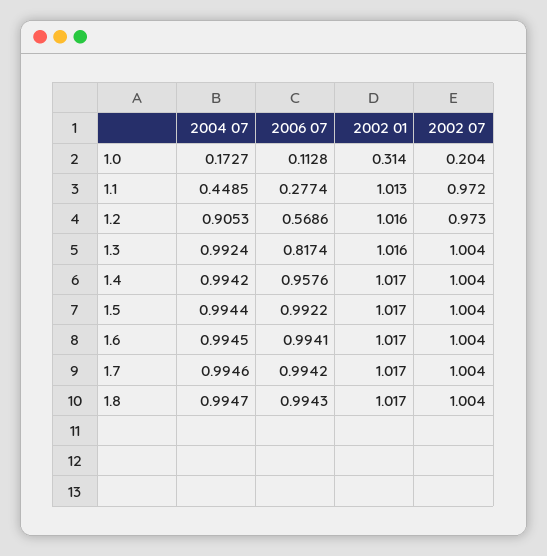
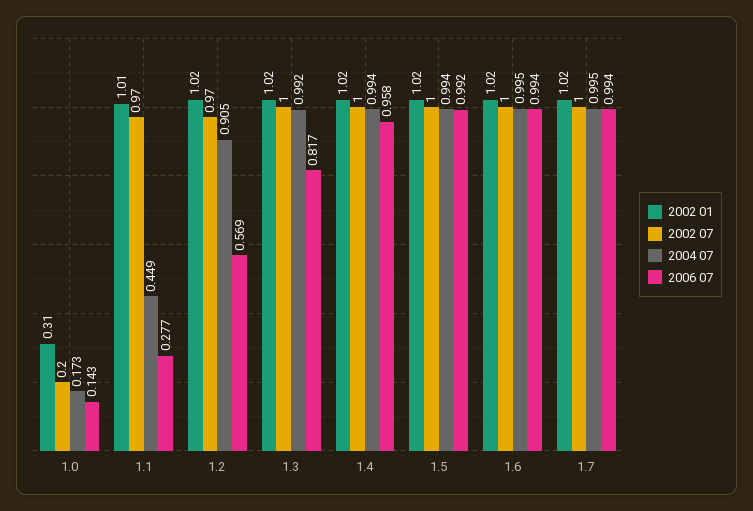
  {
    "2004 07": {
      "1.0": 0.1727,
      "1.1": 0.4485,
      "1.2": 0.9053,
      "1.3": 0.9924,
      "1.4": 0.9942,
      "1.5": 0.9944,
      "1.6": 0.9945,
-     "1.7": 0.9946,
+     "1.7": 0.9946
-     "1.8": 0.9947
    },
    "2006 07": {
-     "1.0": 0.1128,
+     "1.0": 0.143,
      "1.1": 0.2774,
      "1.2": 0.5686,
      "1.3": 0.8174,
      "1.4": 0.9576,
      "1.5": 0.9922,
      "1.6": 0.9941,
-     "1.7": 0.9942,
+     "1.7": 0.9942
-     "1.8": 0.9943
    },
    "2002 01": {
      "1.0": 0.314,
      "1.1": 1.013,
      "1.2": 1.016,
      "1.3": 1.016,
      "1.4": 1.017,
      "1.5": 1.017,
      "1.6": 1.017,
-     "1.7": 1.017,
+     "1.7": 1.017
-     "1.8": 1.017
    },
    "2002 07": {
      "1.0": 0.204,
      "1.1": 0.972,
      "1.2": 0.973,
      "1.3": 1.004,
      "1.4": 1.004,
      "1.5": 1.004,
      "1.6": 1.004,
-     "1.7": 1.004,
+     "1.7": 1.004
-     "1.8": 1.004
    }
  }

